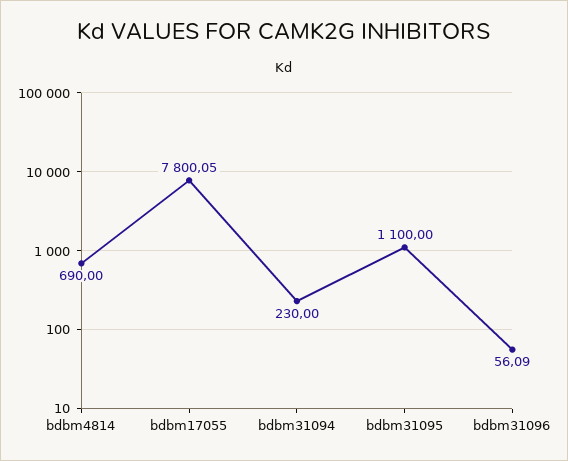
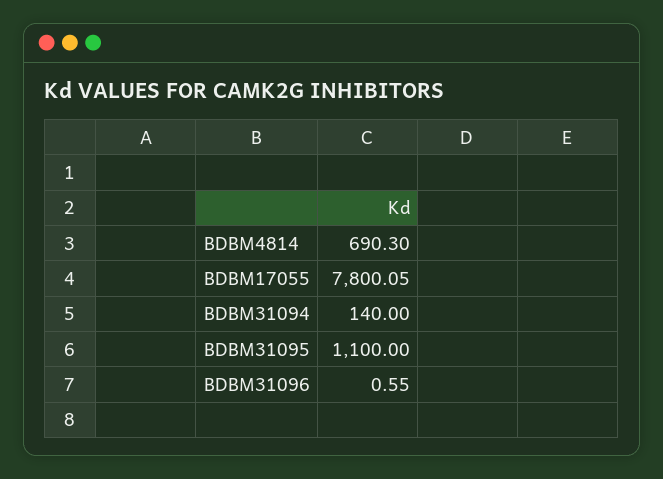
  {
-   "bdbm4814": 690,
+   "bdbm4814": 690.3,
    "bdbm17055": 7800.05,
-   "bdbm31094": 230,
+   "bdbm31094": 140,
    "bdbm31095": 1100,
-   "bdbm31096": 56.09
+   "bdbm31096": 0.55
  }

